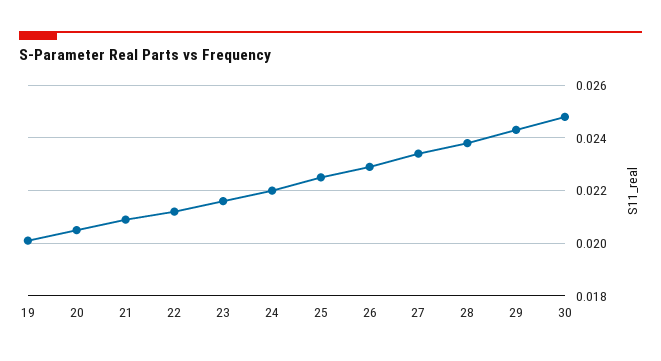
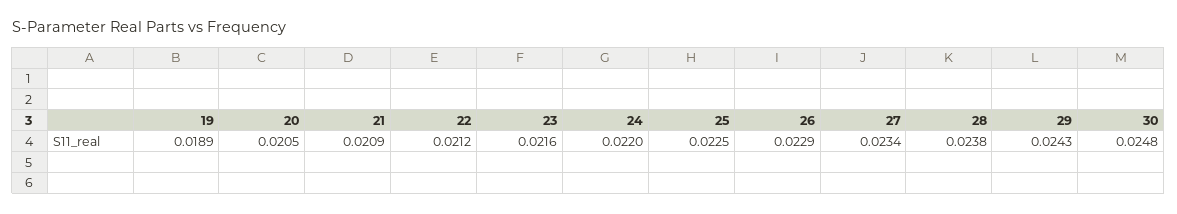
  {
-   "19": 0.02,
+   "19": 0.0189,
    "20": 0.0205,
    "21": 0.0209,
    "22": 0.0212,
    "23": 0.0216,
    "24": 0.022,
    "25": 0.0225,
    "26": 0.0229,
    "27": 0.0234,
    "28": 0.0238,
    "29": 0.0243,
    "30": 0.0248
  }

